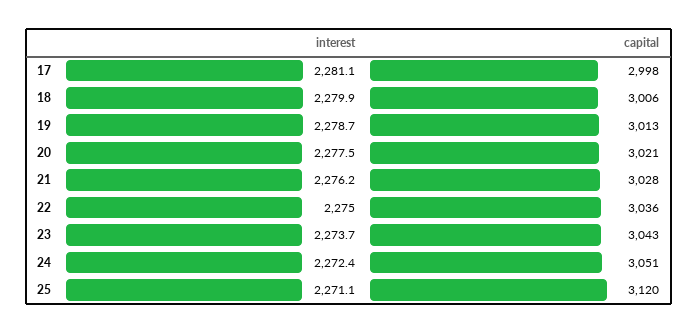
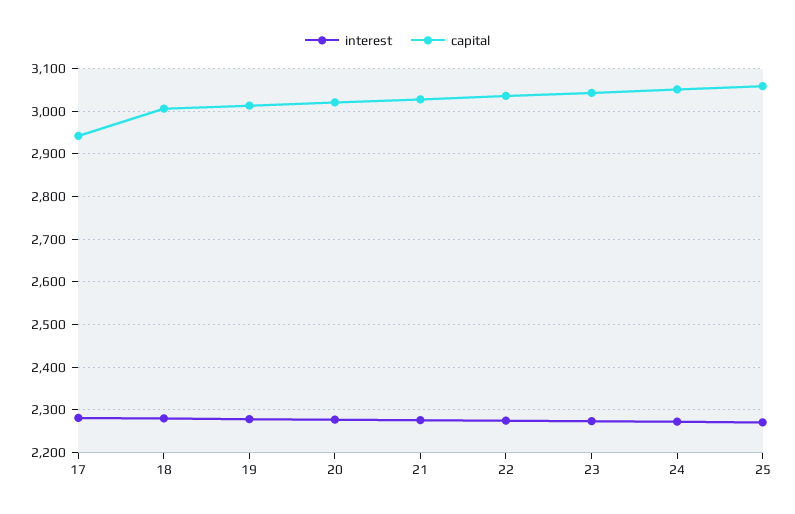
  {
    "interest": {
      "17": 2281.1,
      "18": 2279.9,
      "19": 2278.7,
      "20": 2277.5,
      "21": 2276.2,
      "22": 2275,
      "23": 2273.7,
      "24": 2272.4,
      "25": 2271.1
    },
    "capital": {
-     "17": 2998,
+     "17": 2940,
      "18": 3006,
      "19": 3013,
      "20": 3021,
      "21": 3028,
      "22": 3036,
      "23": 3043,
      "24": 3051,
-     "25": 3120
+     "25": 3060
    }
  }

